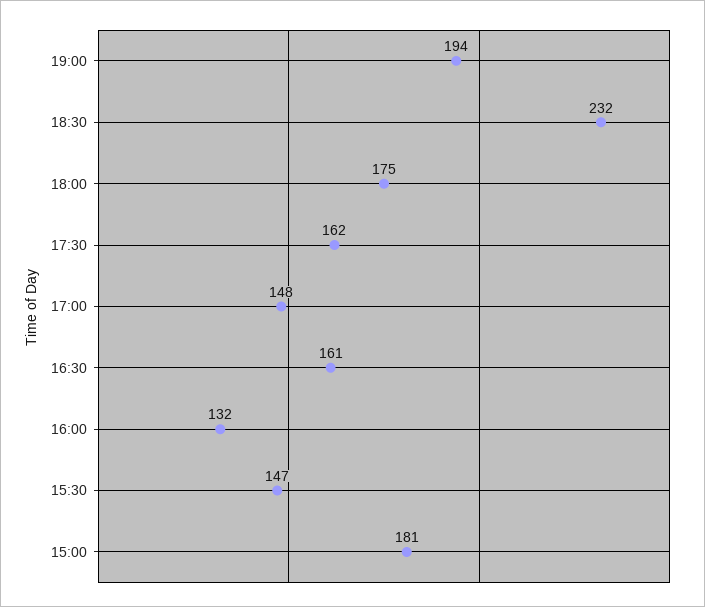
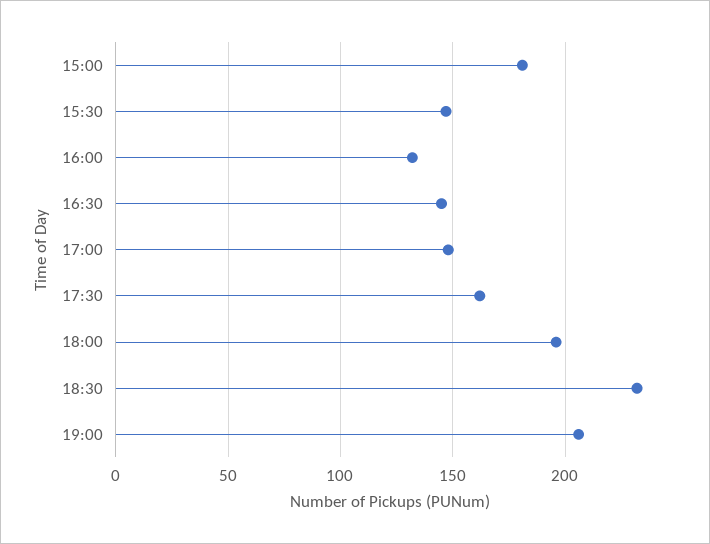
  {
-   "19:00": 194,
+   "19:00": 205,
    "18:30": 232,
-   "18:00": 175,
+   "18:00": 195,
    "17:30": 162,
    "17:00": 148,
-   "16:30": 161,
+   "16:30": 145,
    "16:00": 132,
    "15:30": 147,
    "15:00": 181
  }

